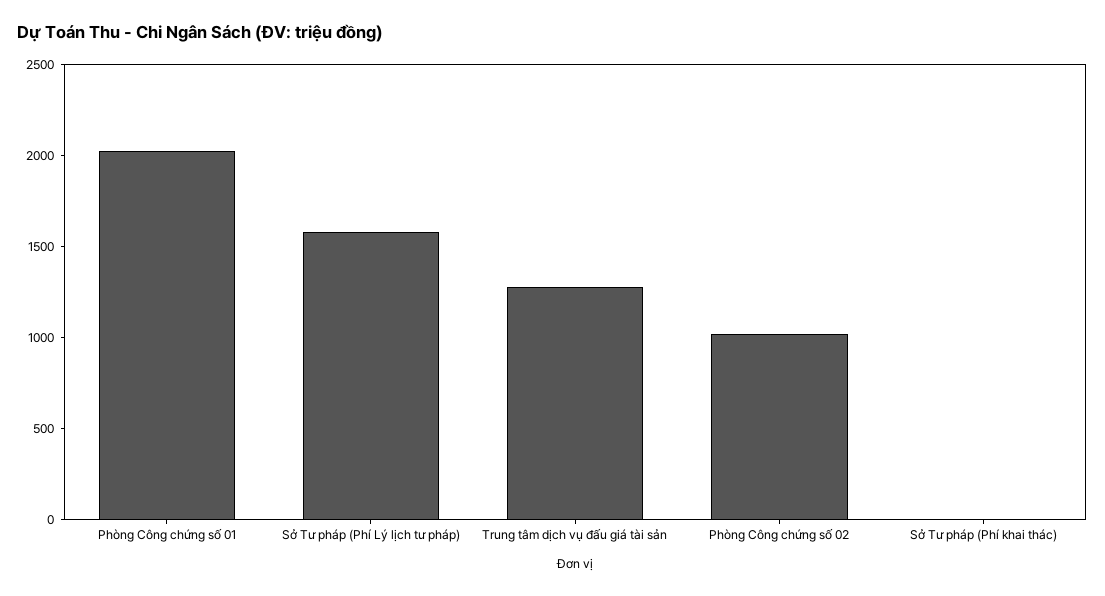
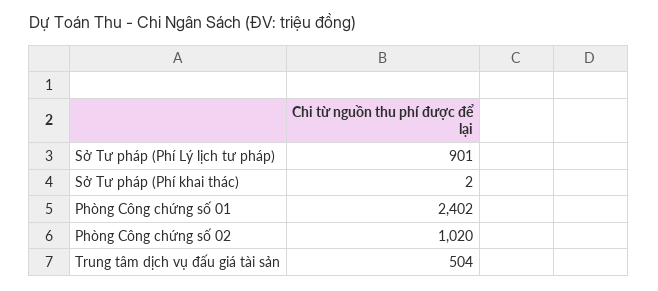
  {
-   "Phòng Công chứng số 01": 2000,
+   "Phòng Công chứng số 01": 2402,
-   "Sở Tư pháp (Phí Lý lịch tư pháp)": 1600,
+   "Sở Tư pháp (Phí Lý lịch tư pháp)": 901,
-   "Trung tâm dịch vụ đấu giá tài sản": 1300,
+   "Trung tâm dịch vụ đấu giá tài sản": 504,
    "Phòng Công chứng số 02": 1020,
    "Sở Tư pháp (Phí khai thác)": 2
  }

